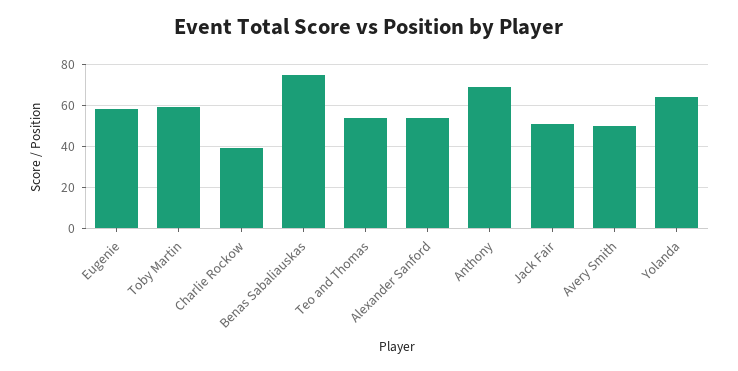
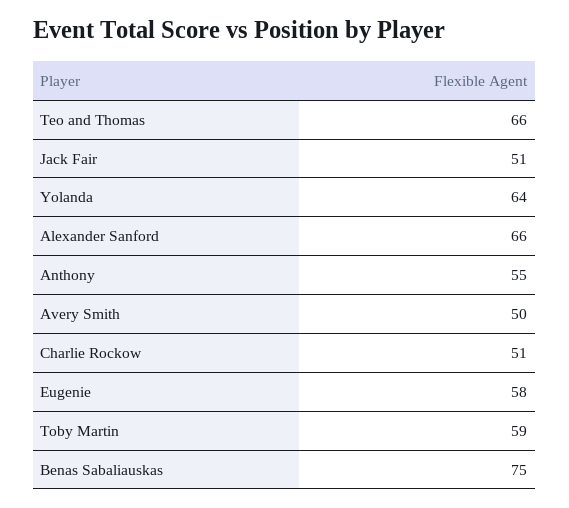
  {
    "Eugenie": 58,
    "Toby Martin": 59,
-   "Charlie Rockow": 40,
+   "Charlie Rockow": 51,
    "Benas Sabaliauskas": 75,
-   "Teo and Thomas": 55,
+   "Teo and Thomas": 66,
-   "Alexander Sanford": 55,
+   "Alexander Sanford": 66,
-   "Anthony": 70,
+   "Anthony": 55,
    "Jack Fair": 51,
    "Avery Smith": 50,
    "Yolanda": 64
  }

